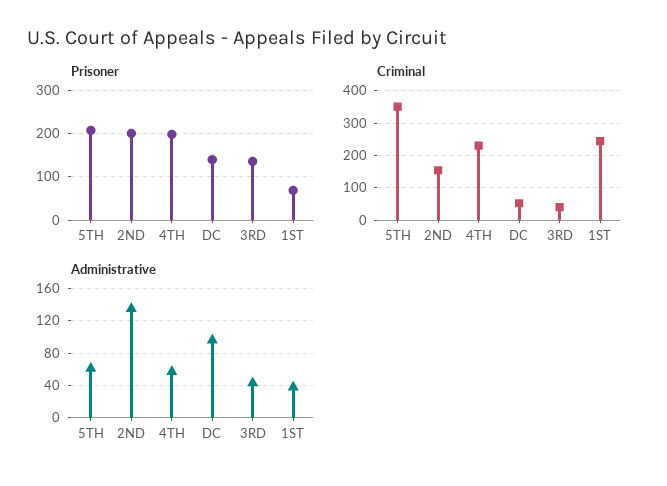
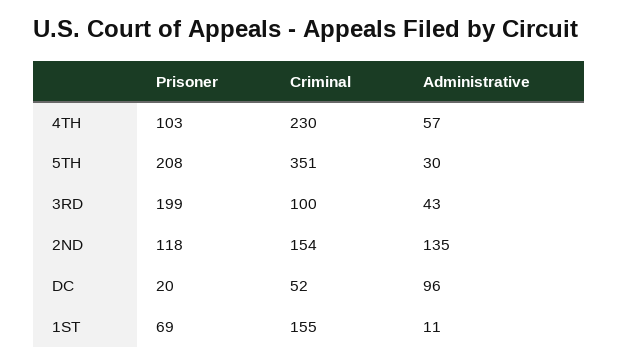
  {
    "Prisoner": {
      "5TH": 208,
-     "2ND": 200,
+     "2ND": 118,
-     "4TH": 200,
+     "4TH": 103,
-     "DC": 140,
+     "DC": 20,
-     "3RD": 140,
+     "3RD": 199,
      "1ST": 69
    },
    "Criminal": {
      "5TH": 351,
      "2ND": 154,
      "4TH": 230,
      "DC": 52,
-     "3RD": 40,
+     "3RD": 100,
-     "1ST": 240
+     "1ST": 155
    },
    "Administrative": {
-     "5TH": 60,
+     "5TH": 30,
      "2ND": 135,
      "4TH": 57,
      "DC": 96,
      "3RD": 43,
-     "1ST": 40
+     "1ST": 11
    }
  }

